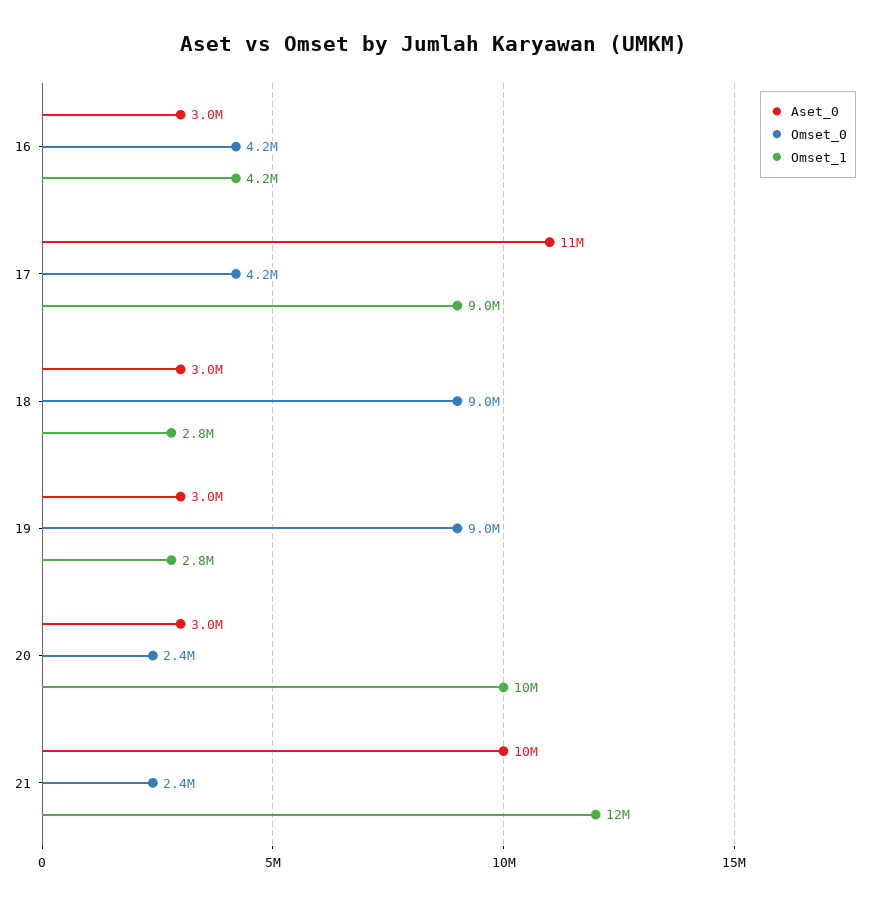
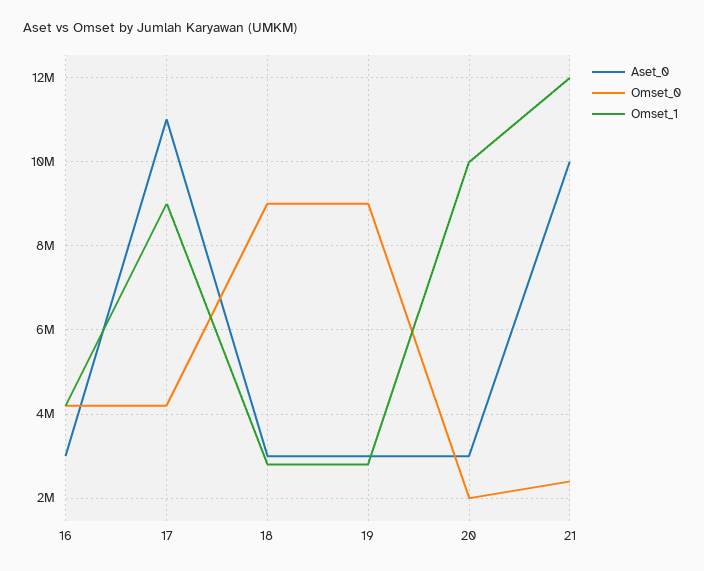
  {
    "Aset_0": {
      "16": 3000000,
      "17": 11000000,
      "18": 3000000,
      "19": 3000000,
      "20": 3000000,
      "21": 10000000
    },
    "Omset_0": {
      "16": 4200000,
      "17": 4200000,
      "18": 9000000,
      "19": 9000000,
-     "20": 2400000,
+     "20": 2000000,
      "21": 2400000
    },
    "Omset_1": {
      "16": 4200000,
      "17": 9000000,
      "18": 2800000,
      "19": 2800000,
      "20": 10000000,
      "21": 12000000
    }
  }

